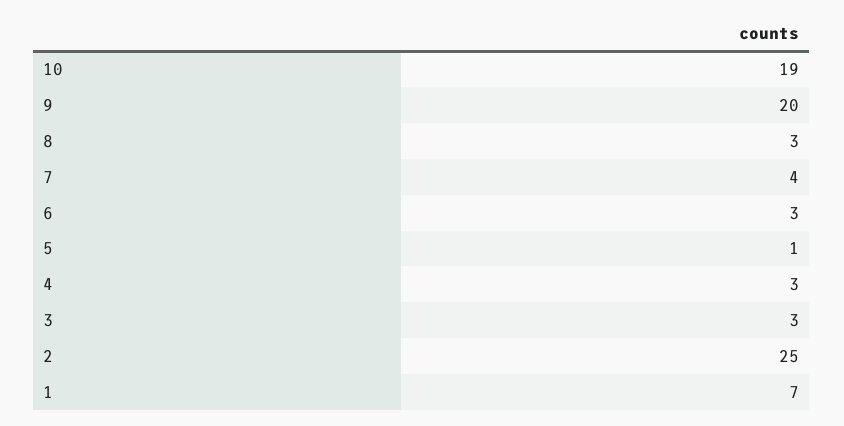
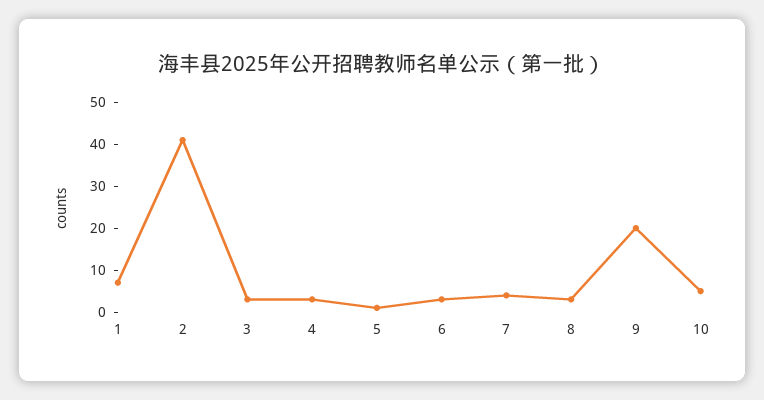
  {
-   "10": 19,
+   "10": 5,
    "9": 20,
    "8": 3,
    "7": 4,
    "6": 3,
    "5": 1,
    "4": 3,
    "3": 3,
-   "2": 25,
+   "2": 40,
    "1": 7
  }

